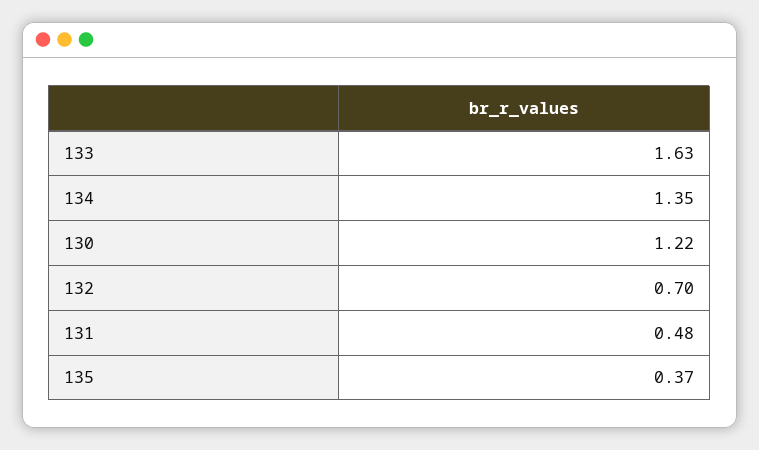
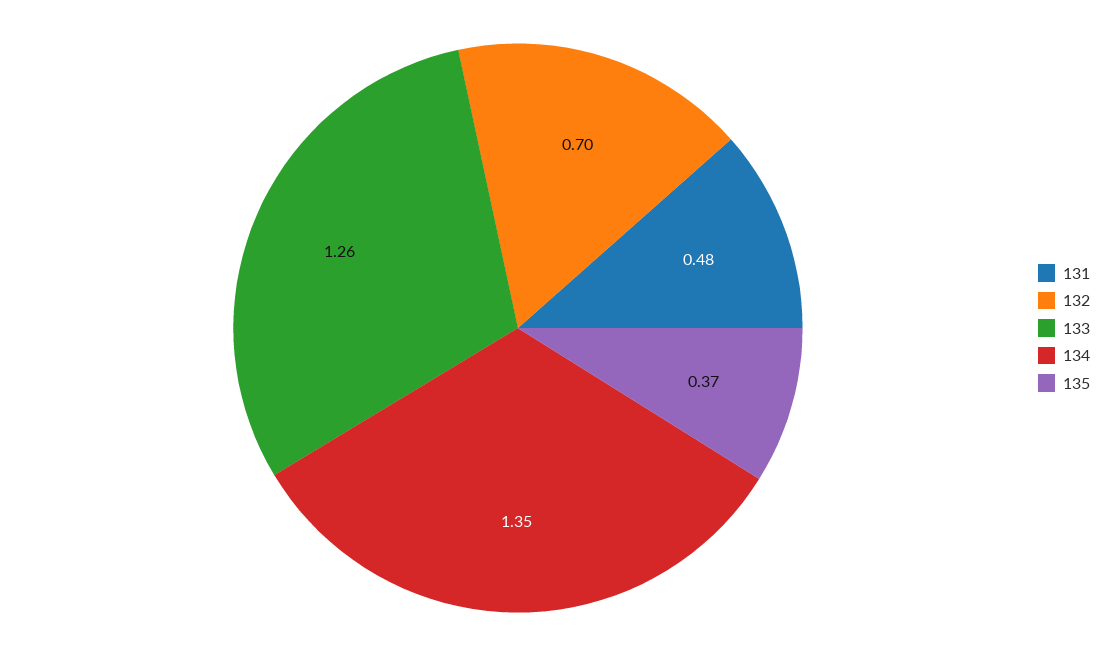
  {
-   "133": 1.63,
+   "133": 1.26,
    "134": 1.35,
-   "130": 1.22,
    "132": 0.7,
    "131": 0.48,
    "135": 0.37
  }

